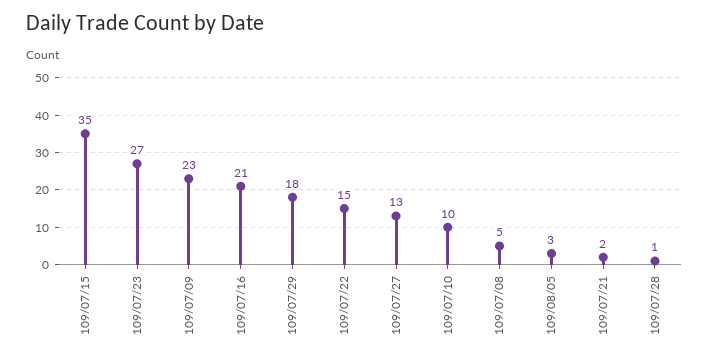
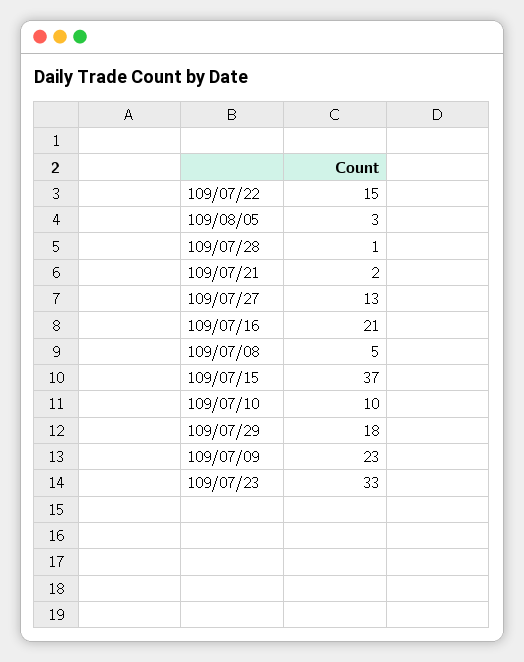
  {
-   "109/07/15": 35,
+   "109/07/15": 37,
-   "109/07/23": 27,
+   "109/07/23": 33,
    "109/07/09": 23,
    "109/07/16": 21,
    "109/07/29": 18,
    "109/07/22": 15,
    "109/07/27": 13,
    "109/07/10": 10,
    "109/07/08": 5,
    "109/08/05": 3,
    "109/07/21": 2,
    "109/07/28": 1
  }

